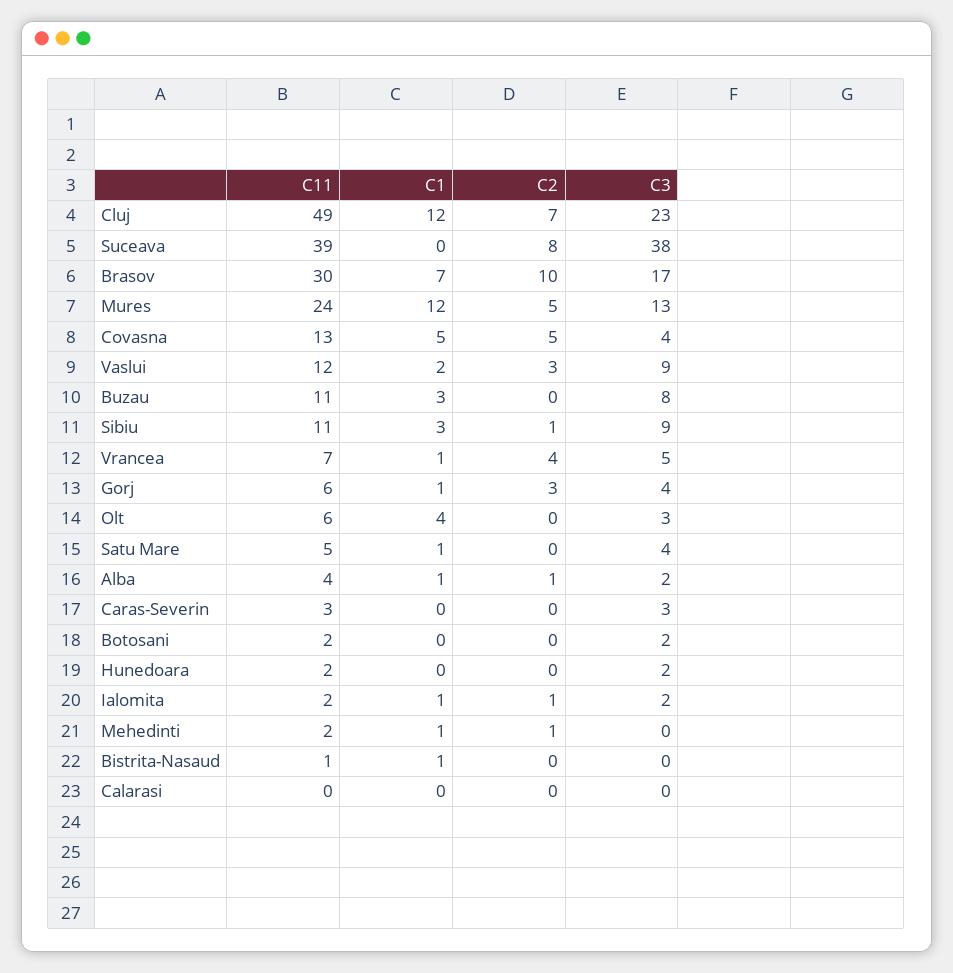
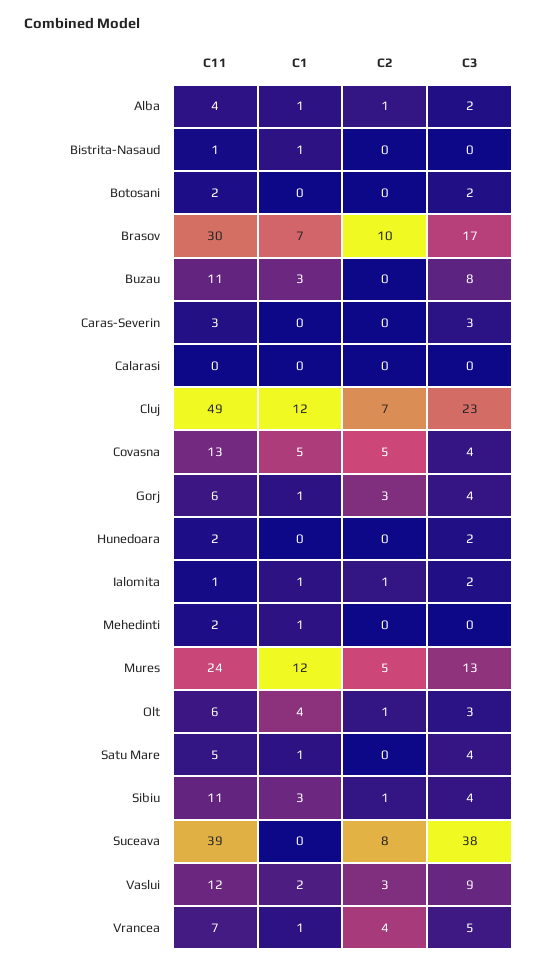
  {
    "C11": {
      "Cluj": 49,
      "Suceava": 39,
      "Brasov": 30,
      "Mures": 24,
      "Covasna": 13,
      "Vaslui": 12,
      "Buzau": 11,
      "Sibiu": 11,
      "Vrancea": 7,
      "Gorj": 6,
      "Olt": 6,
      "Satu Mare": 5,
      "Alba": 4,
      "Caras-Severin": 3,
      "Botosani": 2,
      "Hunedoara": 2,
-     "Ialomita": 2,
+     "Ialomita": 1,
      "Mehedinti": 2,
      "Bistrita-Nasaud": 1,
      "Calarasi": 0
    },
    "C1": {
      "Cluj": 12,
      "Suceava": 0,
      "Brasov": 7,
      "Mures": 12,
      "Covasna": 5,
      "Vaslui": 2,
      "Buzau": 3,
      "Sibiu": 3,
      "Vrancea": 1,
      "Gorj": 1,
      "Olt": 4,
      "Satu Mare": 1,
      "Alba": 1,
      "Caras-Severin": 0,
      "Botosani": 0,
      "Hunedoara": 0,
      "Ialomita": 1,
      "Mehedinti": 1,
      "Bistrita-Nasaud": 1,
      "Calarasi": 0
    },
    "C2": {
      "Cluj": 7,
      "Suceava": 8,
      "Brasov": 10,
      "Mures": 5,
      "Covasna": 5,
      "Vaslui": 3,
      "Buzau": 0,
      "Sibiu": 1,
      "Vrancea": 4,
      "Gorj": 3,
-     "Olt": 0,
+     "Olt": 1,
      "Satu Mare": 0,
      "Alba": 1,
      "Caras-Severin": 0,
      "Botosani": 0,
      "Hunedoara": 0,
      "Ialomita": 1,
-     "Mehedinti": 1,
+     "Mehedinti": 0,
      "Bistrita-Nasaud": 0,
      "Calarasi": 0
    },
    "C3": {
      "Cluj": 23,
      "Suceava": 38,
      "Brasov": 17,
      "Mures": 13,
      "Covasna": 4,
      "Vaslui": 9,
      "Buzau": 8,
-     "Sibiu": 9,
+     "Sibiu": 4,
      "Vrancea": 5,
      "Gorj": 4,
      "Olt": 3,
      "Satu Mare": 4,
      "Alba": 2,
      "Caras-Severin": 3,
      "Botosani": 2,
      "Hunedoara": 2,
      "Ialomita": 2,
      "Mehedinti": 0,
      "Bistrita-Nasaud": 0,
      "Calarasi": 0
    }
  }

